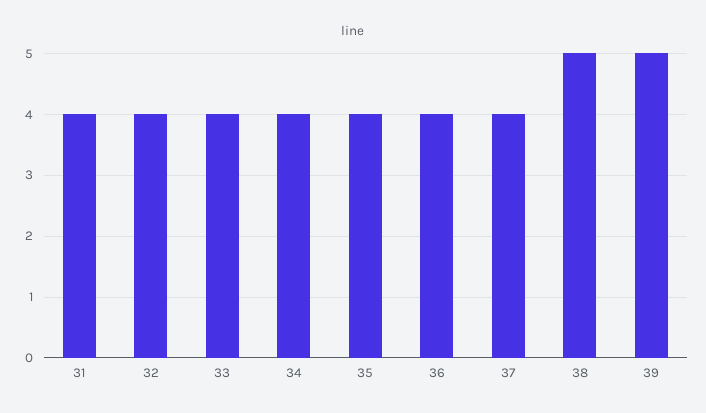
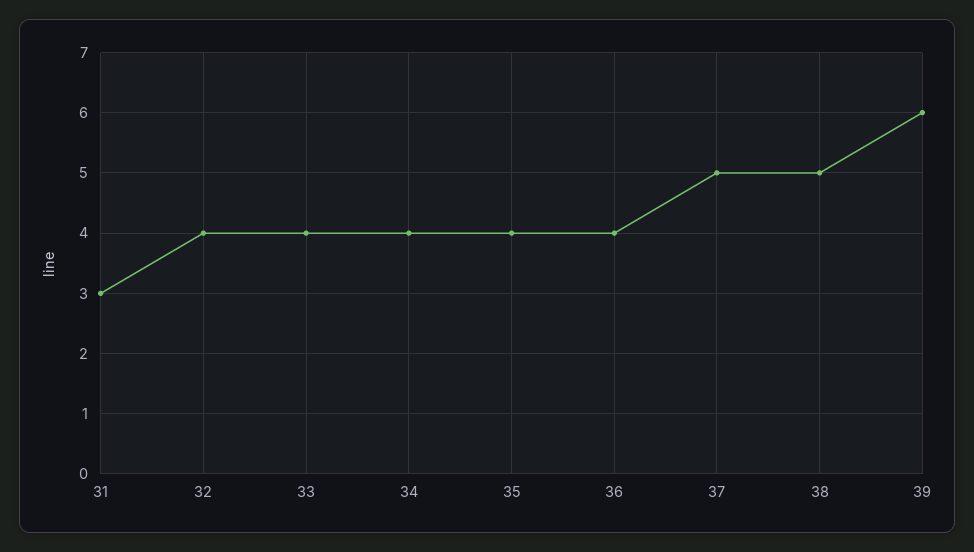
  {
-   "31": 4,
+   "31": 3,
    "32": 4,
    "33": 4,
    "34": 4,
    "35": 4,
    "36": 4,
-   "37": 4,
+   "37": 5,
    "38": 5,
-   "39": 5
+   "39": 6
  }

